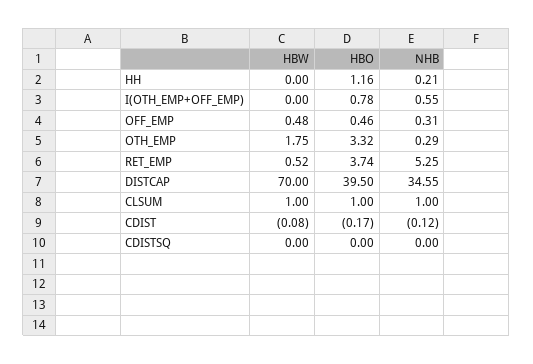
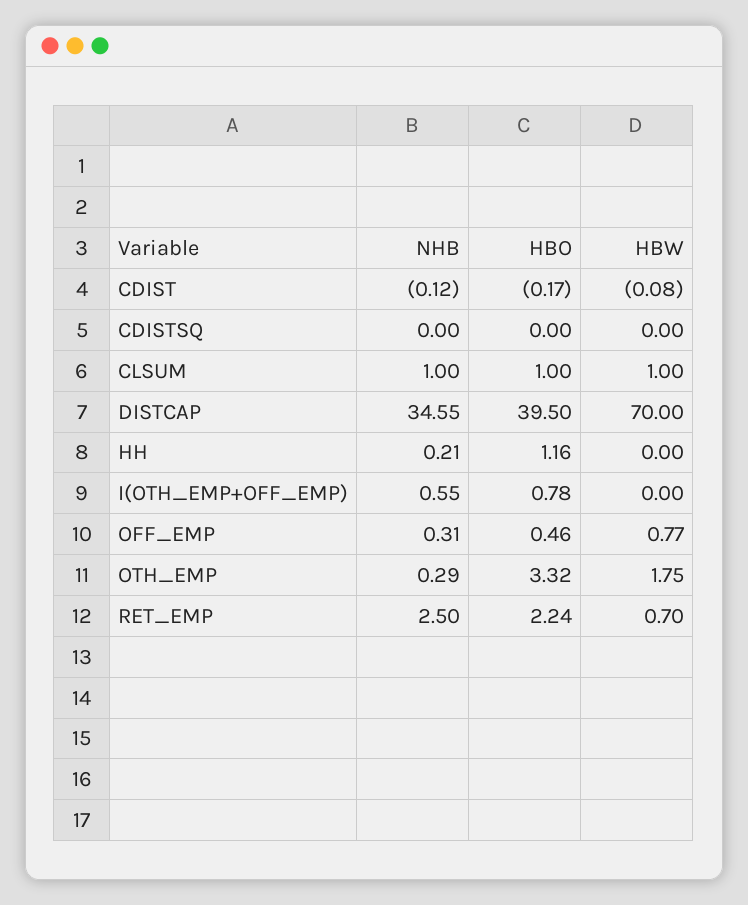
  {
    "HBW": {
      "HH": 0,
      "I(OTH_EMP+OFF_EMP)": 0,
-     "OFF_EMP": 0.48,
+     "OFF_EMP": 0.77,
      "OTH_EMP": 1.75,
-     "RET_EMP": 0.52,
+     "RET_EMP": 0.7,
      "DISTCAP": 70,
      "CLSUM": 1,
      "CDIST": -0.08,
      "CDISTSQ": 0
    },
    "HBO": {
      "HH": 1.16,
      "I(OTH_EMP+OFF_EMP)": 0.78,
      "OFF_EMP": 0.46,
      "OTH_EMP": 3.32,
-     "RET_EMP": 3.74,
+     "RET_EMP": 2.24,
      "DISTCAP": 39.5,
      "CLSUM": 1,
      "CDIST": -0.17,
      "CDISTSQ": 0
    },
    "NHB": {
      "HH": 0.21,
      "I(OTH_EMP+OFF_EMP)": 0.55,
      "OFF_EMP": 0.31,
      "OTH_EMP": 0.29,
-     "RET_EMP": 5.25,
+     "RET_EMP": 2.5,
      "DISTCAP": 34.55,
      "CLSUM": 1,
      "CDIST": -0.12,
      "CDISTSQ": 0
    }
  }

